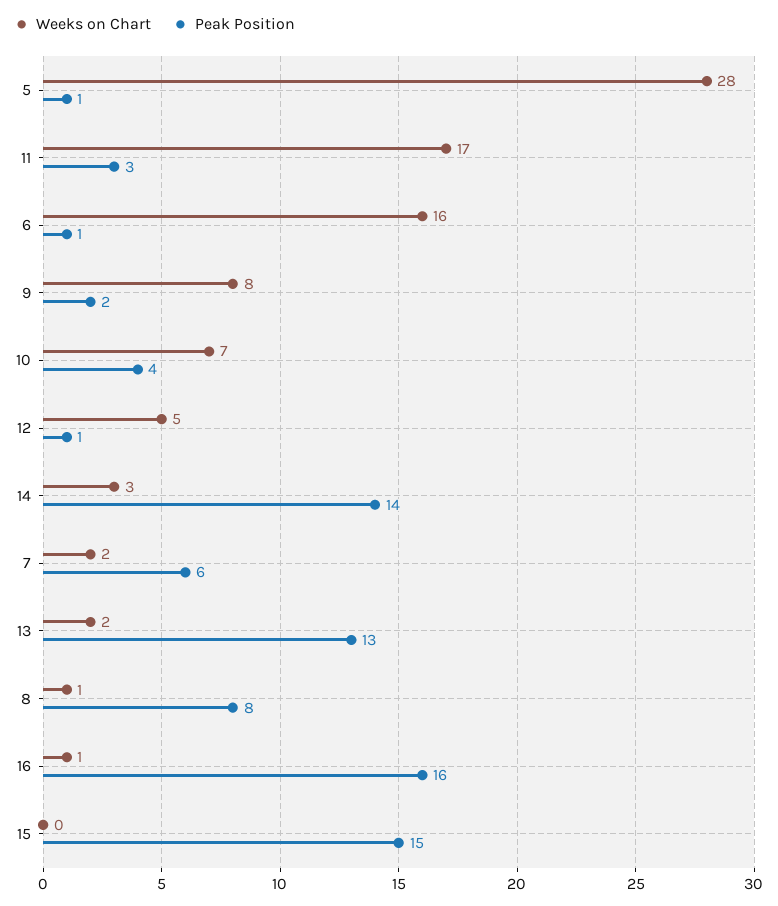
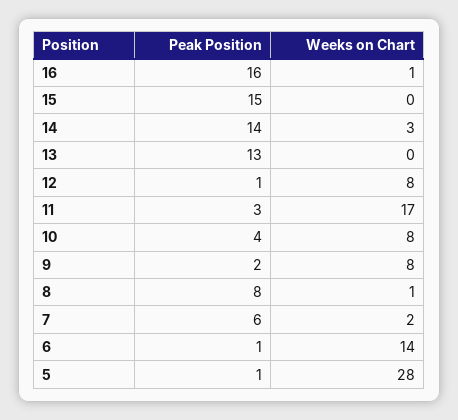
  {
    "Weeks on Chart": {
      "5": 28,
      "11": 17,
-     "6": 16,
+     "6": 14,
      "9": 8,
-     "10": 7,
+     "10": 8,
-     "12": 5,
+     "12": 8,
      "14": 3,
      "7": 2,
-     "13": 2,
+     "13": 0,
      "8": 1,
      "16": 1,
      "15": 0
    },
    "Peak Position": {
      "5": 1,
      "11": 3,
      "6": 1,
      "9": 2,
      "10": 4,
      "12": 1,
      "14": 14,
      "7": 6,
      "13": 13,
      "8": 8,
      "16": 16,
      "15": 15
    }
  }

